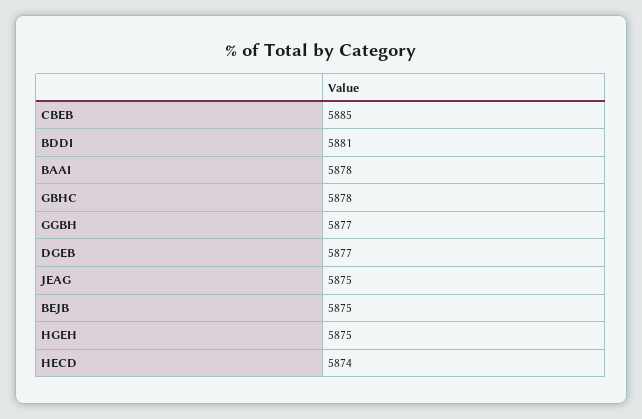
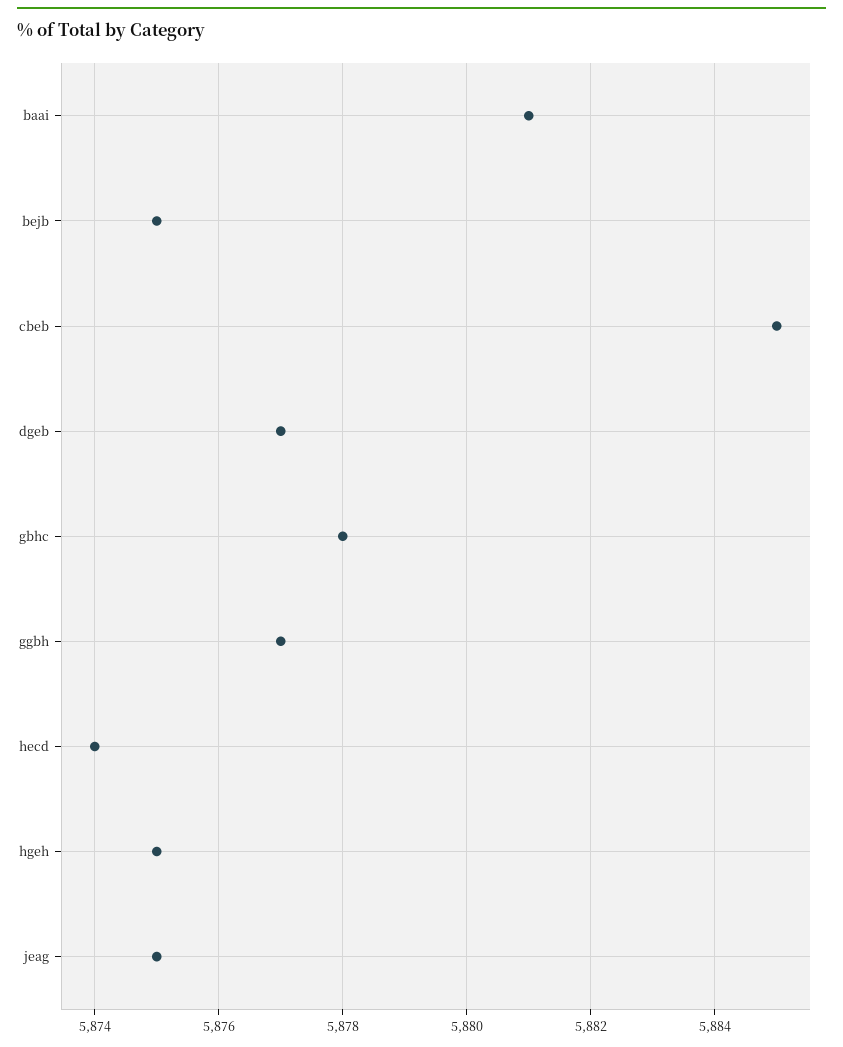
  {
    "CBEB": 5885,
-   "BDDI": 5881,
-   "BAAI": 5878,
+   "BAAI": 5881,
    "GBHC": 5878,
    "GGBH": 5877,
    "DGEB": 5877,
    "JEAG": 5875,
    "BEJB": 5875,
    "HGEH": 5875,
    "HECD": 5874
  }

